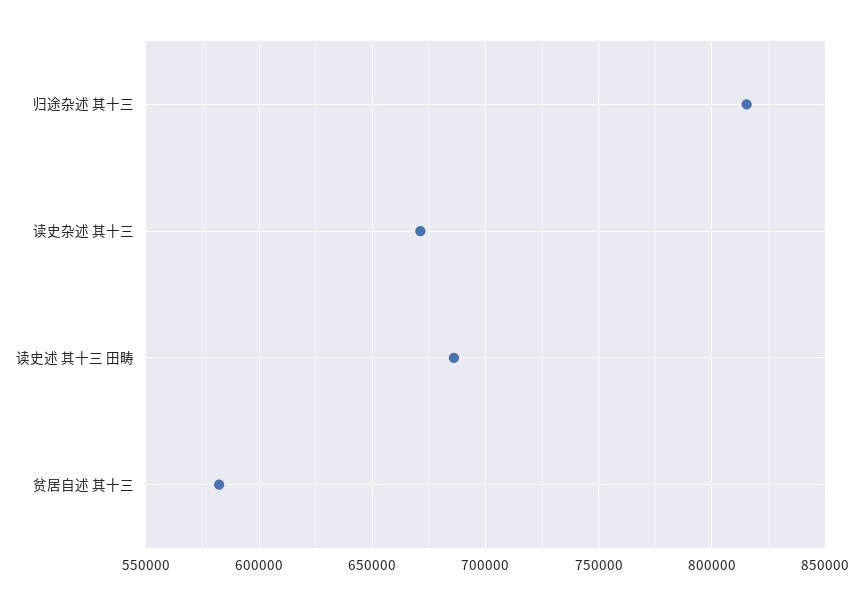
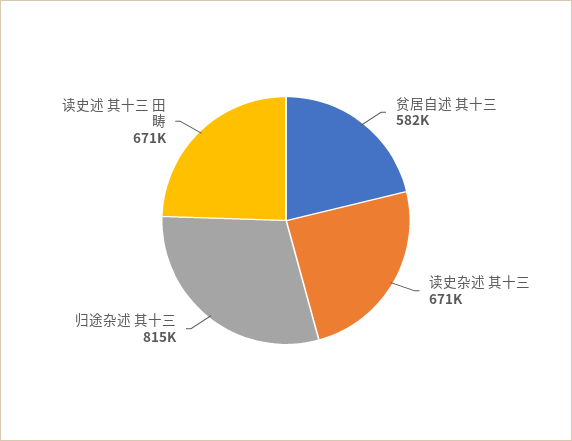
  {
    "归途杂述 其十三": 815000,
    "读史杂述 其十三": 671000,
-   "读史述 其十三 田畴": 685000,
+   "读史述 其十三 田畴": 671000,
    "贫居自述 其十三": 582000
  }

